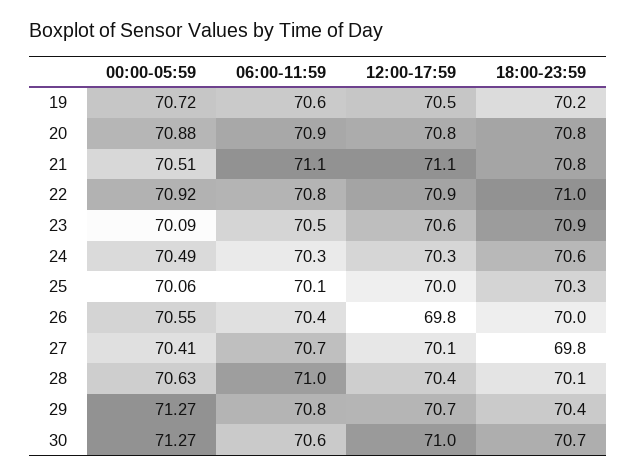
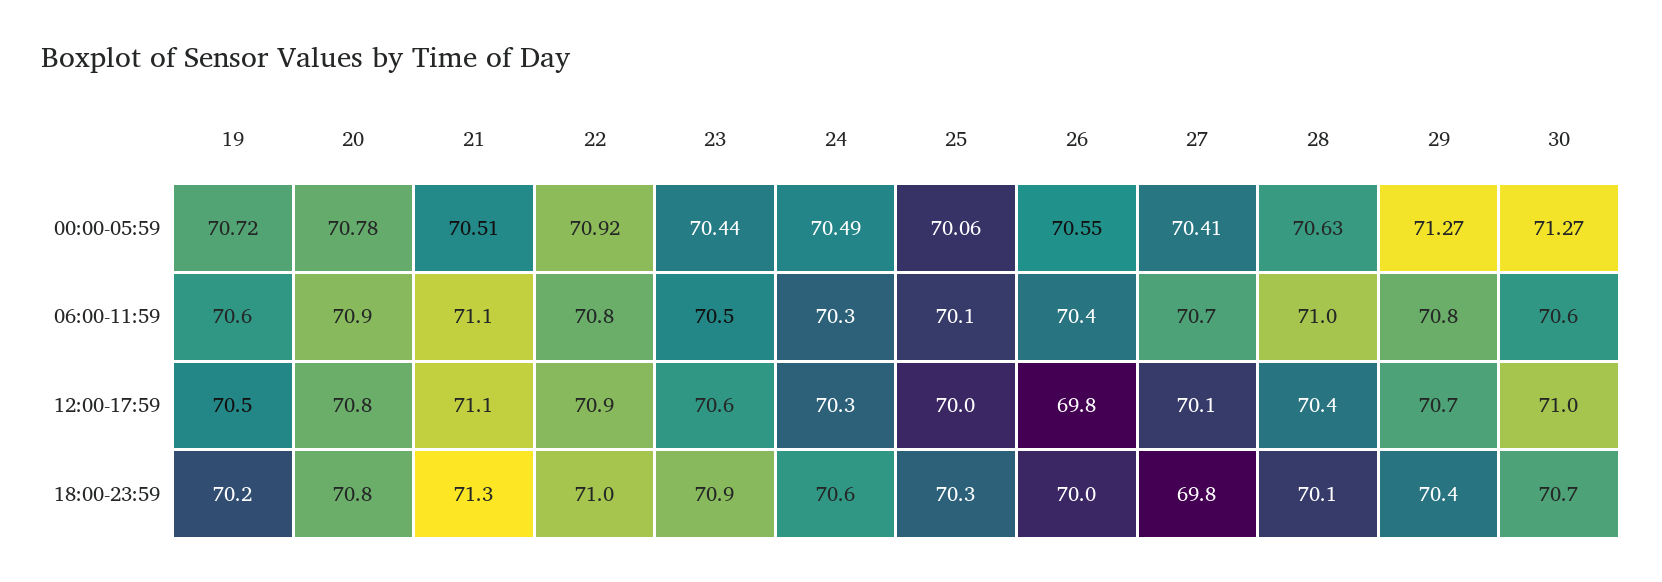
  {
    "00:00-05:59": {
      "19": 70.72,
-     "20": 70.88,
+     "20": 70.78,
      "21": 70.51,
      "22": 70.92,
-     "23": 70.09,
+     "23": 70.44,
      "24": 70.49,
      "25": 70.06,
      "26": 70.55,
      "27": 70.41,
      "28": 70.63,
      "29": 71.27,
      "30": 71.27
    },
    "06:00-11:59": {
      "19": 70.6,
      "20": 70.9,
      "21": 71.1,
      "22": 70.8,
      "23": 70.5,
      "24": 70.3,
      "25": 70.1,
      "26": 70.4,
      "27": 70.7,
      "28": 71,
      "29": 70.8,
      "30": 70.6
    },
    "12:00-17:59": {
      "19": 70.5,
      "20": 70.8,
      "21": 71.1,
      "22": 70.9,
      "23": 70.6,
      "24": 70.3,
      "25": 70,
      "26": 69.8,
      "27": 70.1,
      "28": 70.4,
      "29": 70.7,
      "30": 71
    },
    "18:00-23:59": {
      "19": 70.2,
      "20": 70.8,
-     "21": 70.8,
+     "21": 71.3,
      "22": 71,
      "23": 70.9,
      "24": 70.6,
      "25": 70.3,
      "26": 70,
      "27": 69.8,
      "28": 70.1,
      "29": 70.4,
      "30": 70.7
    }
  }

